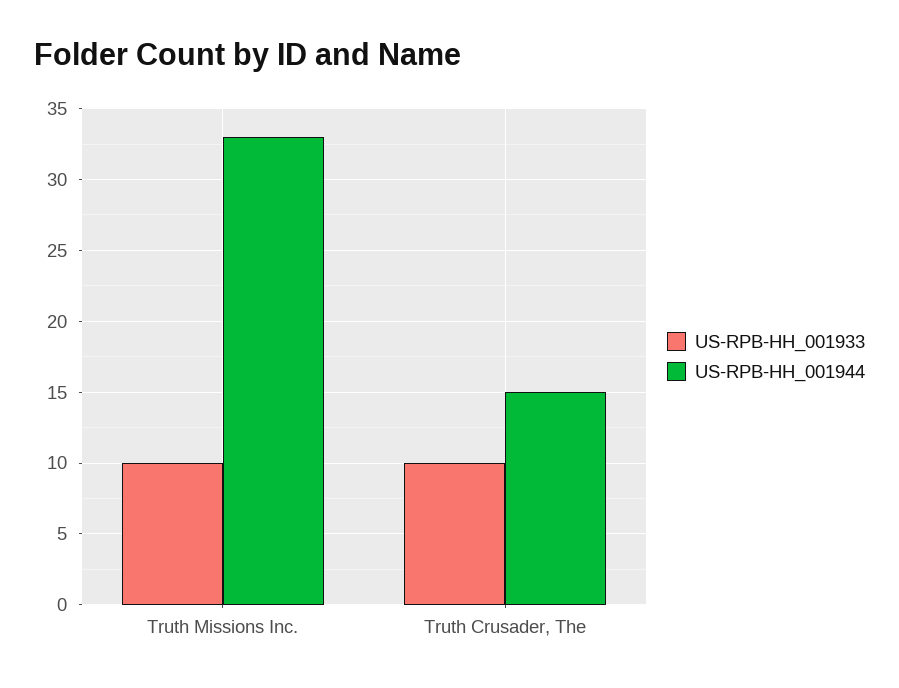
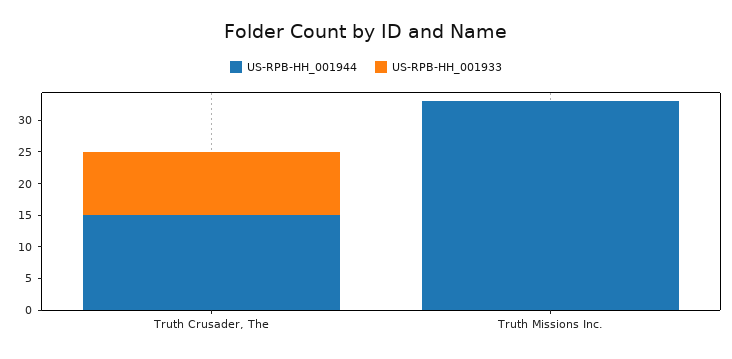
  {
    "US-RPB-HH_001933": {
-     "Truth Missions Inc.": 10,
+     "Truth Missions Inc.": 0,
      "Truth Crusader, The": 10
    },
    "US-RPB-HH_001944": {
      "Truth Missions Inc.": 33,
      "Truth Crusader, The": 15
    }
  }

